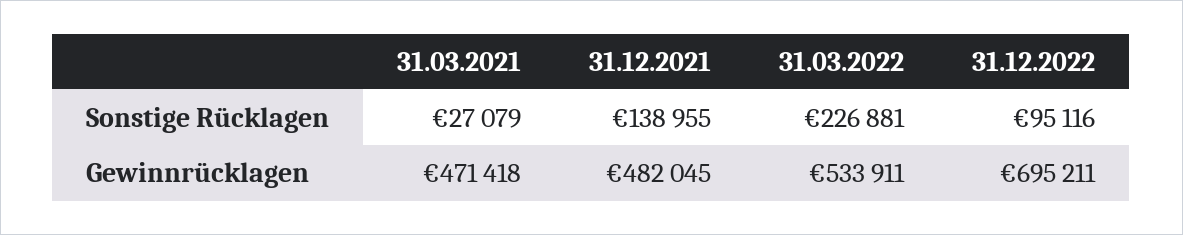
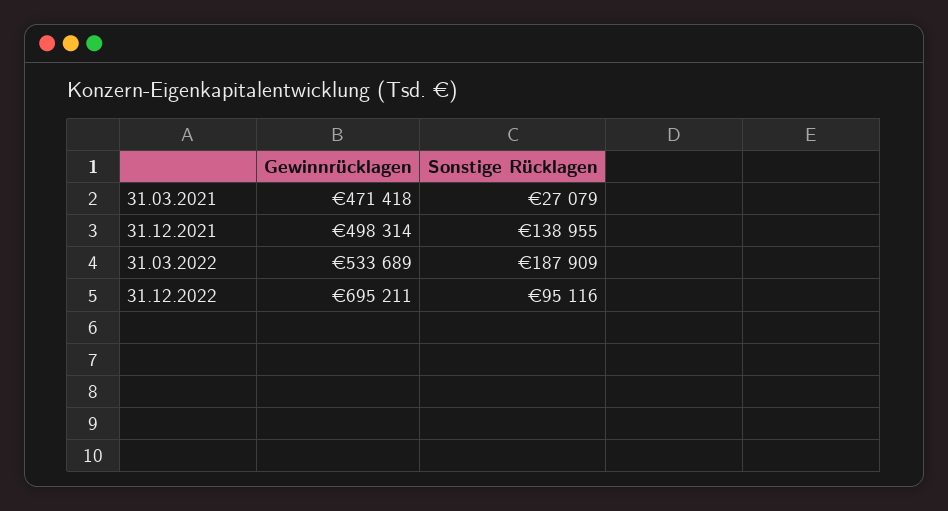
  {
    "31.03.2021": {
      "Sonstige Rücklagen": 27079,
      "Gewinnrücklagen": 471418
    },
    "31.12.2021": {
      "Sonstige Rücklagen": 138955,
-     "Gewinnrücklagen": 482045
+     "Gewinnrücklagen": 498314
    },
    "31.03.2022": {
-     "Sonstige Rücklagen": 226881,
+     "Sonstige Rücklagen": 187909,
-     "Gewinnrücklagen": 533911
+     "Gewinnrücklagen": 533689
    },
    "31.12.2022": {
      "Sonstige Rücklagen": 95116,
      "Gewinnrücklagen": 695211
    }
  }

